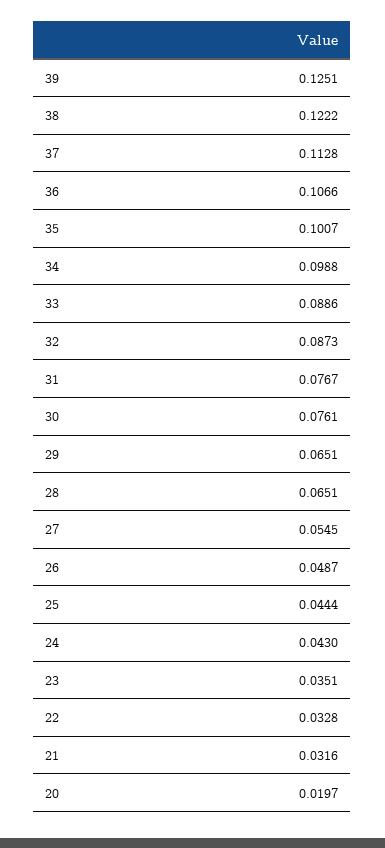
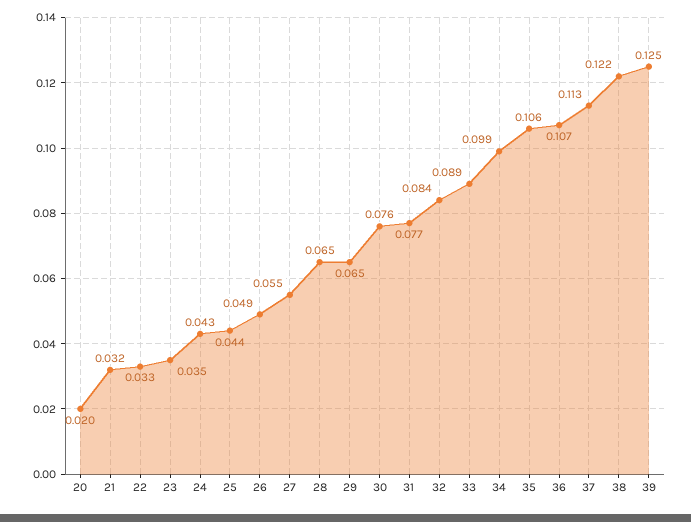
  {
    "39": 0.1251,
    "38": 0.1222,
    "37": 0.1128,
    "36": 0.1066,
-   "35": 0.1007,
+   "35": 0.106,
    "34": 0.0988,
    "33": 0.0886,
-   "32": 0.0873,
+   "32": 0.084,
    "31": 0.0767,
    "30": 0.0761,
    "29": 0.0651,
    "28": 0.0651,
    "27": 0.0545,
    "26": 0.0487,
    "25": 0.0444,
    "24": 0.043,
    "23": 0.0351,
    "22": 0.0328,
    "21": 0.0316,
    "20": 0.0197
  }

